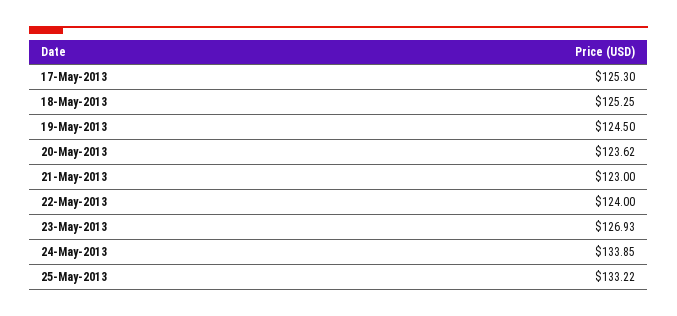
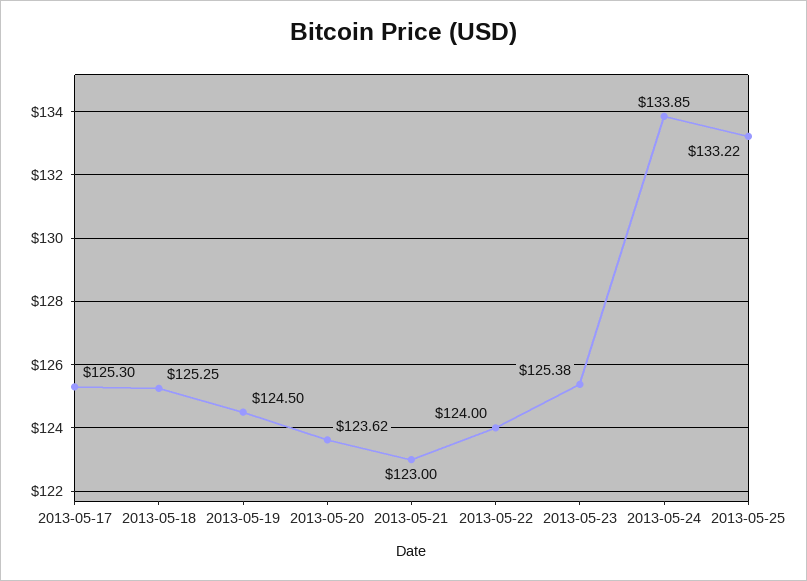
  {
    "17-May-2013": 125.3,
    "18-May-2013": 125.25,
    "19-May-2013": 124.5,
    "20-May-2013": 123.62,
    "21-May-2013": 123,
    "22-May-2013": 124,
-   "23-May-2013": 126.93,
+   "23-May-2013": 125.38,
    "24-May-2013": 133.85,
    "25-May-2013": 133.22
  }

